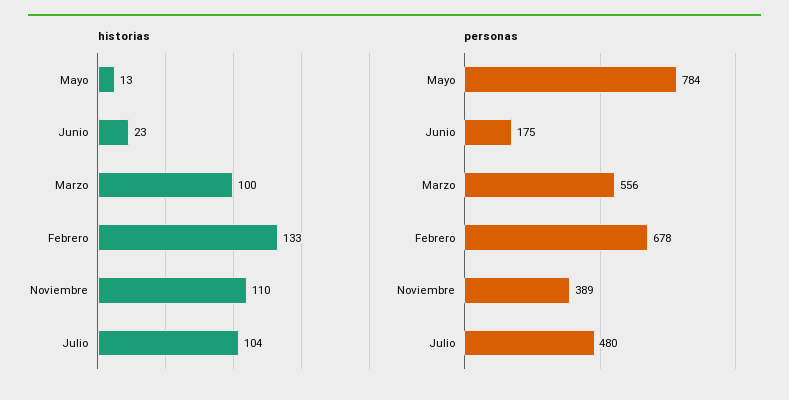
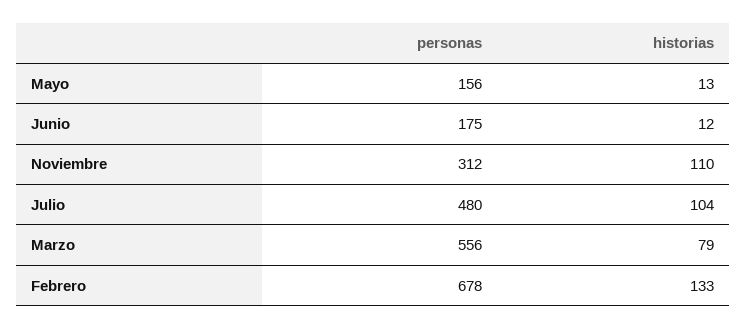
  {
    "historias": {
      "Mayo": 13,
-     "Junio": 23,
+     "Junio": 12,
-     "Marzo": 100,
+     "Marzo": 79,
      "Febrero": 133,
      "Noviembre": 110,
      "Julio": 104
    },
    "personas": {
-     "Mayo": 784,
+     "Mayo": 156,
      "Junio": 175,
      "Marzo": 556,
      "Febrero": 678,
-     "Noviembre": 389,
+     "Noviembre": 312,
      "Julio": 480
    }
  }

